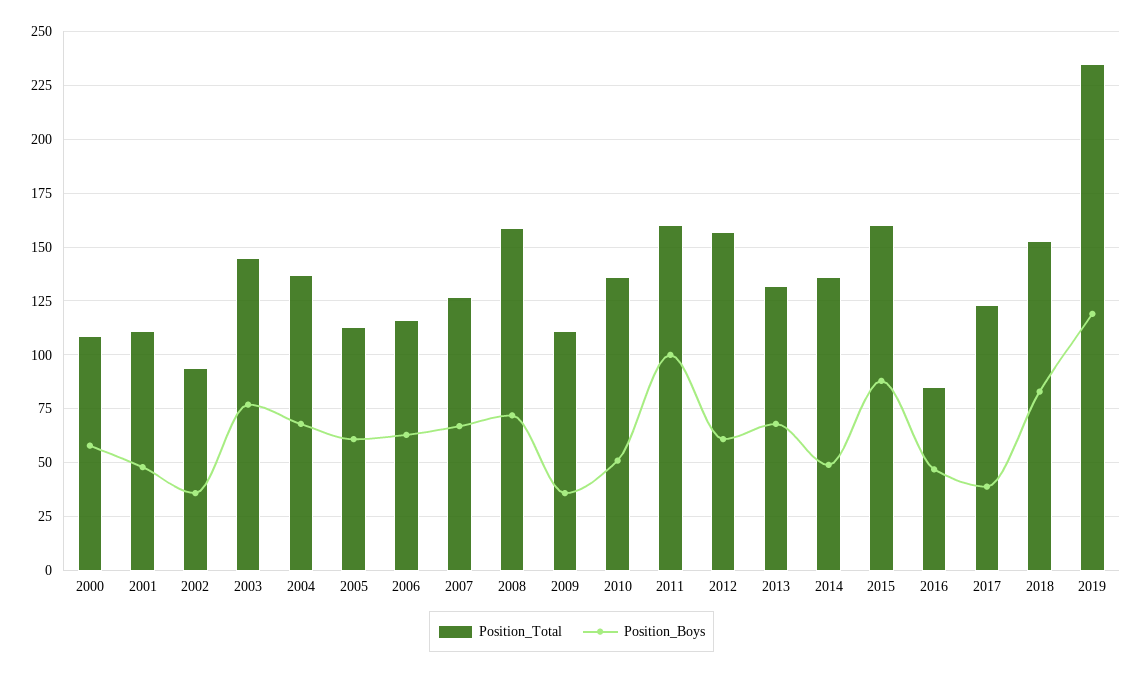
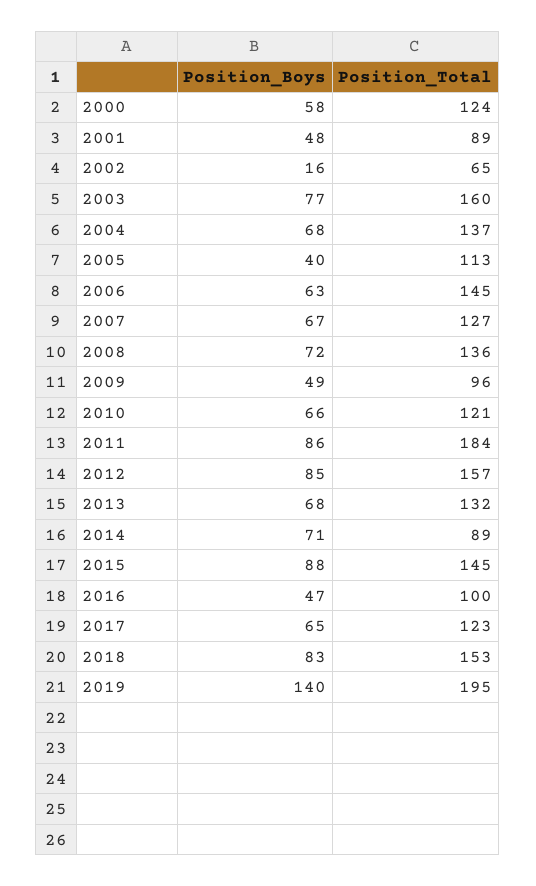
  {
    "Position_Total": {
-     "2000": 110,
+     "2000": 124,
-     "2001": 110,
+     "2001": 89,
-     "2002": 95,
+     "2002": 65,
-     "2003": 145,
+     "2003": 160,
      "2004": 137,
      "2005": 113,
-     "2006": 115,
+     "2006": 145,
      "2007": 127,
-     "2008": 160,
+     "2008": 136,
-     "2009": 110,
+     "2009": 96,
-     "2010": 135,
+     "2010": 121,
-     "2011": 160,
+     "2011": 184,
      "2012": 157,
      "2013": 132,
-     "2014": 135,
+     "2014": 89,
-     "2015": 160,
+     "2015": 145,
-     "2016": 85,
+     "2016": 100,
      "2017": 123,
      "2018": 153,
-     "2019": 235
+     "2019": 195
    },
    "Position_Boys": {
      "2000": 58,
      "2001": 48,
-     "2002": 35,
+     "2002": 16,
      "2003": 77,
      "2004": 68,
-     "2005": 60,
+     "2005": 40,
      "2006": 63,
      "2007": 67,
      "2008": 72,
-     "2009": 35,
+     "2009": 49,
-     "2010": 50,
+     "2010": 66,
-     "2011": 100,
+     "2011": 86,
-     "2012": 60,
+     "2012": 85,
      "2013": 68,
-     "2014": 50,
+     "2014": 71,
      "2015": 88,
      "2016": 47,
-     "2017": 40,
+     "2017": 65,
      "2018": 83,
-     "2019": 120
+     "2019": 140
    }
  }

